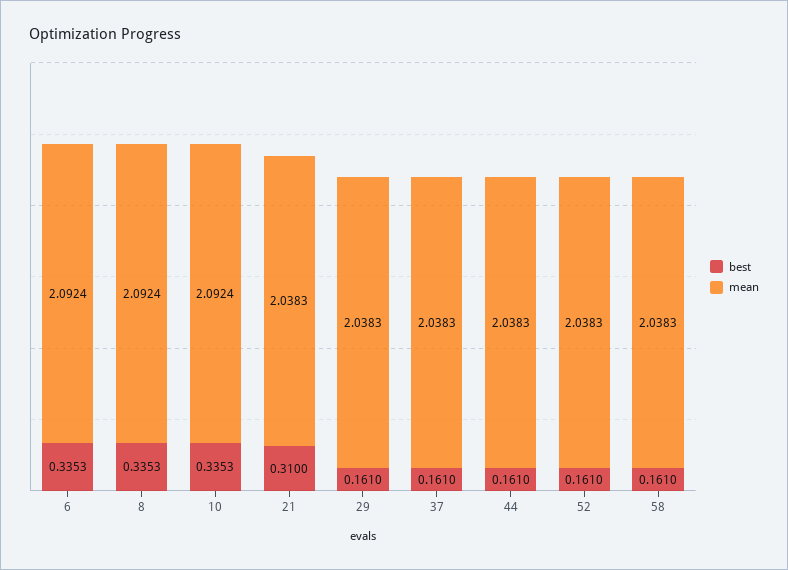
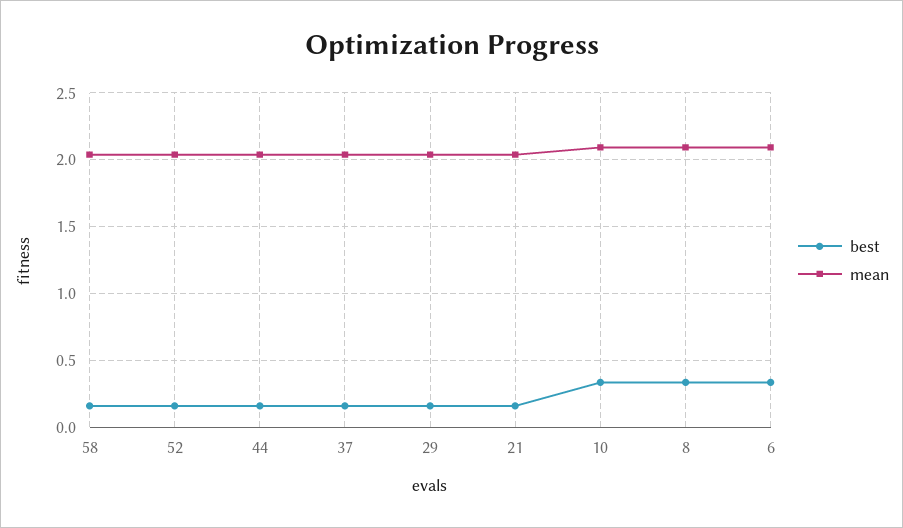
  {
    "best": {
      "6": 0.3353,
      "8": 0.3353,
      "10": 0.3353,
-     "21": 0.31,
+     "21": 0.15,
      "29": 0.161,
      "37": 0.161,
      "44": 0.161,
      "52": 0.161,
      "58": 0.161
    },
    "mean": {
      "6": 2.0924,
      "8": 2.0924,
      "10": 2.0924,
      "21": 2.0383,
      "29": 2.0383,
      "37": 2.0383,
      "44": 2.0383,
      "52": 2.0383,
      "58": 2.0383
    }
  }

